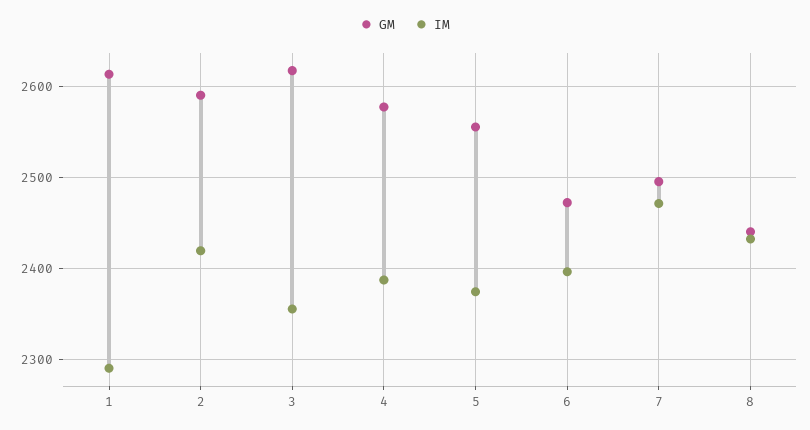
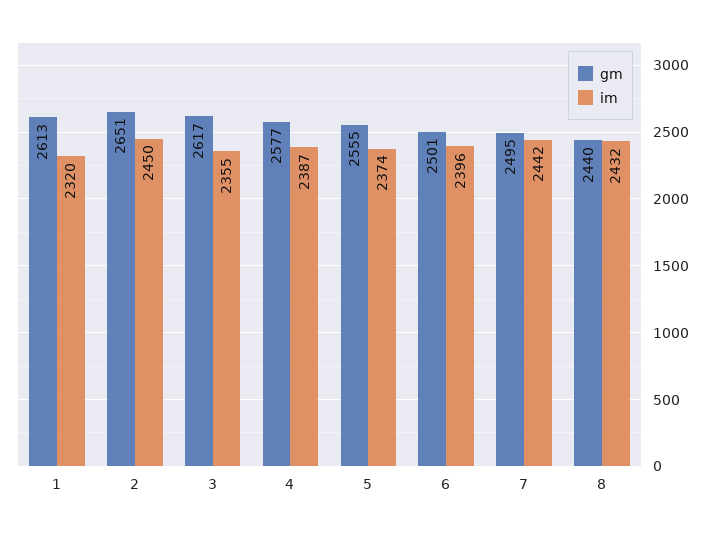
  {
    "GM": {
      "1": 2613,
-     "2": 2590,
+     "2": 2651,
      "3": 2617,
      "4": 2577,
      "5": 2555,
-     "6": 2470,
+     "6": 2501,
      "7": 2495,
      "8": 2440
    },
    "IM": {
-     "1": 2290,
+     "1": 2320,
-     "2": 2420,
+     "2": 2450,
      "3": 2355,
      "4": 2387,
      "5": 2374,
      "6": 2396,
-     "7": 2470,
+     "7": 2442,
      "8": 2432
    }
  }

